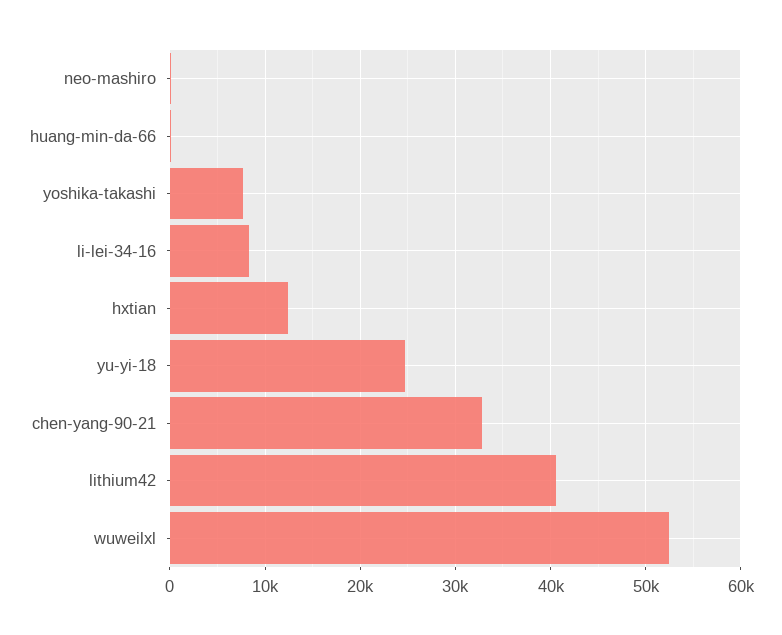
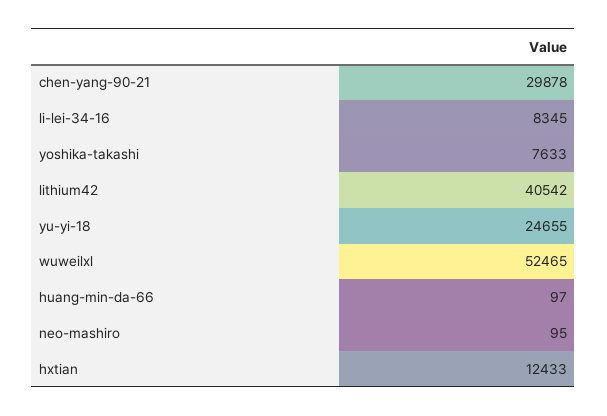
  {
    "neo-mashiro": 95,
    "huang-min-da-66": 97,
    "yoshika-takashi": 7633,
    "li-lei-34-16": 8345,
    "hxtian": 12433,
    "yu-yi-18": 24655,
-   "chen-yang-90-21": 33000,
+   "chen-yang-90-21": 29878,
    "lithium42": 40542,
    "wuweilxl": 52465
  }

